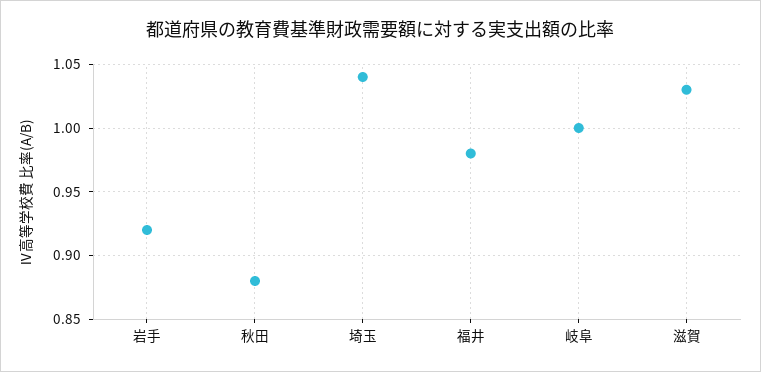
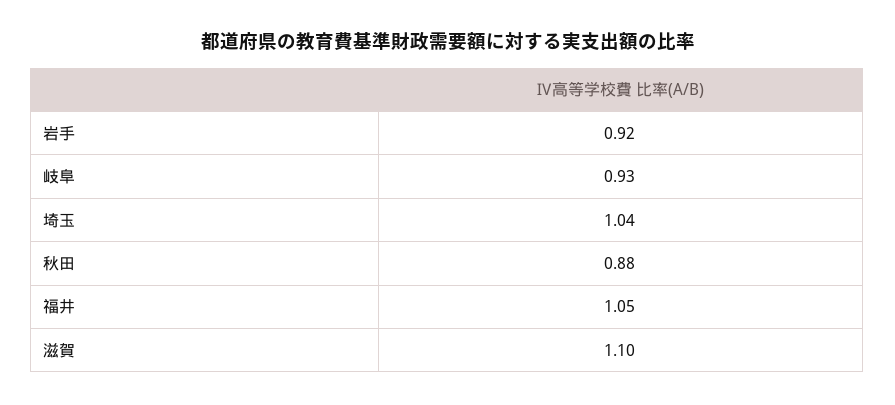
  {
    "岩手": 0.92,
    "秋田": 0.88,
    "埼玉": 1.04,
-   "福井": 0.98,
+   "福井": 1.05,
-   "岐阜": 1,
+   "岐阜": 0.93,
-   "滋賀": 1.03
+   "滋賀": 1.1
  }

